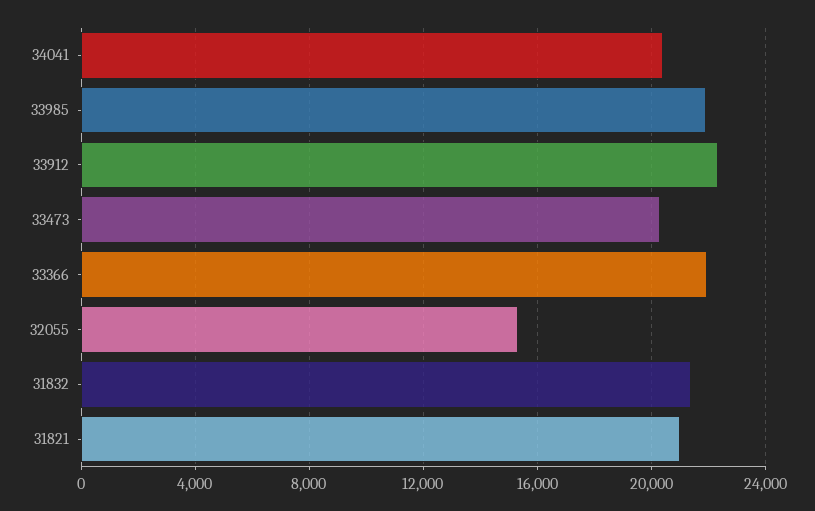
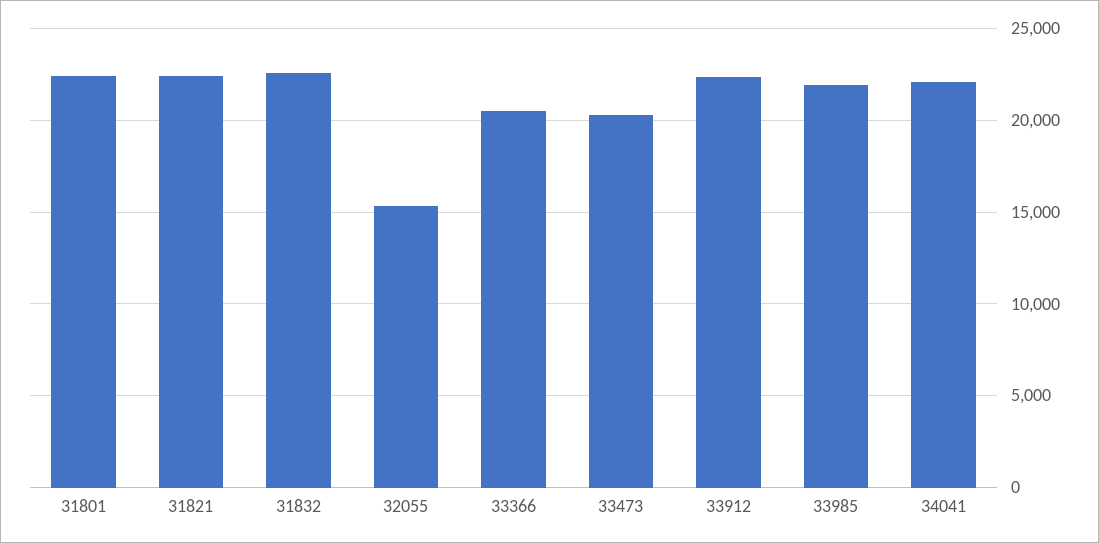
  {
-   "34041": 20500,
+   "34041": 22000,
    "33985": 22000,
    "33912": 22500,
    "33473": 20500,
-   "33366": 22000,
+   "33366": 20500,
    "32055": 15500,
-   "31832": 21500,
+   "31832": 22500,
-   "31821": 21000
+   "31821": 22500,
+   "31801": 22500
  }

